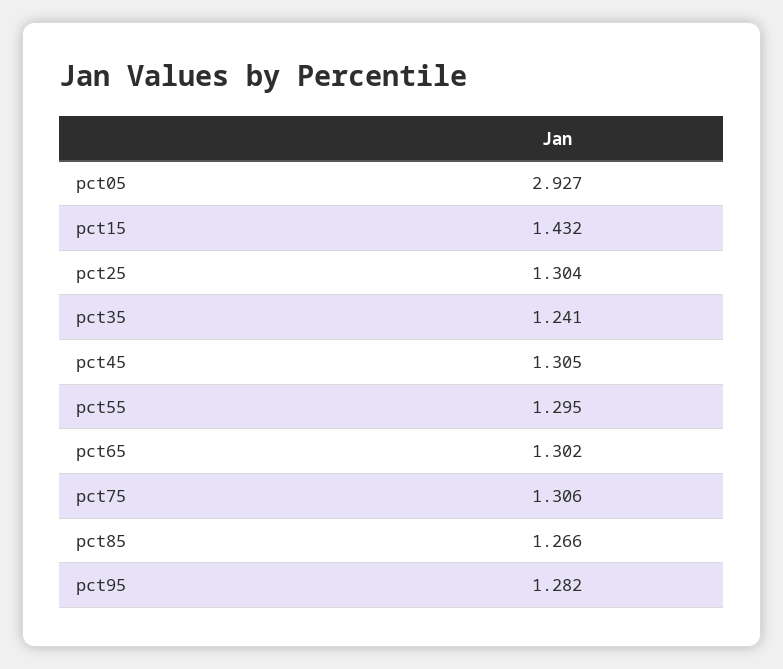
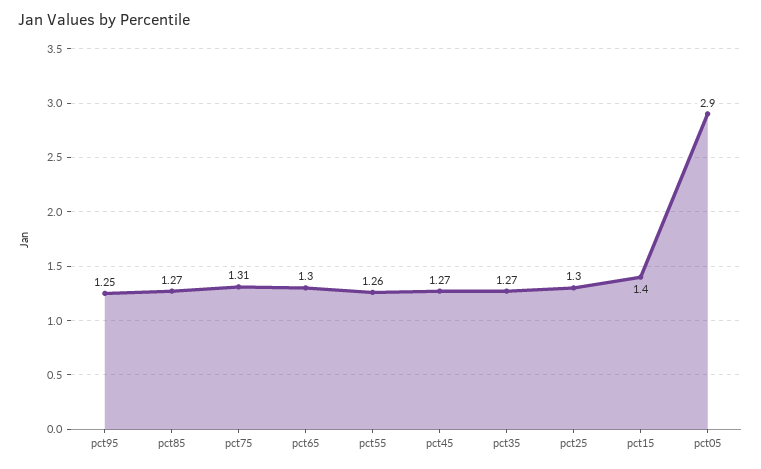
  {
-   "pct05": 2.927,
+   "pct05": 2.9,
-   "pct15": 1.432,
+   "pct15": 1.4,
    "pct25": 1.304,
-   "pct35": 1.241,
+   "pct35": 1.27,
-   "pct45": 1.305,
+   "pct45": 1.27,
-   "pct55": 1.295,
+   "pct55": 1.26,
    "pct65": 1.302,
    "pct75": 1.306,
    "pct85": 1.266,
-   "pct95": 1.282
+   "pct95": 1.25
  }

